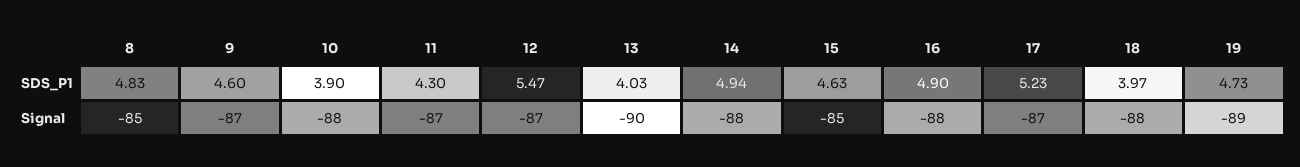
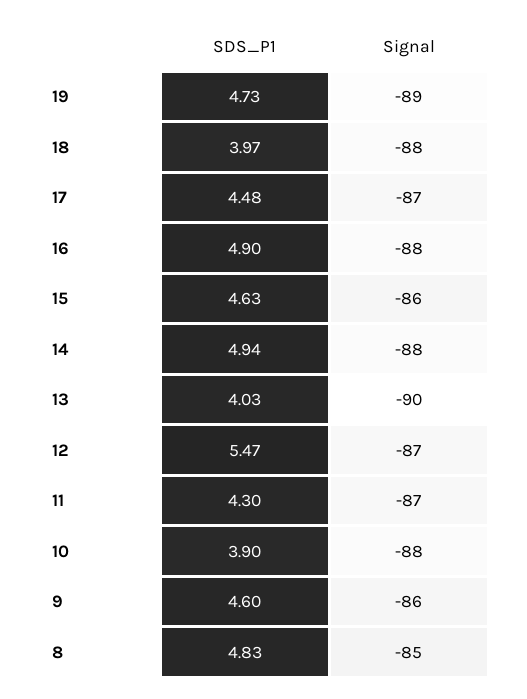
  {
    "8": {
      "SDS_P1": 4.83,
      "Signal": -85
    },
    "9": {
      "SDS_P1": 4.6,
-     "Signal": -87
+     "Signal": -86
    },
    "10": {
      "SDS_P1": 3.9,
      "Signal": -88
    },
    "11": {
      "SDS_P1": 4.3,
      "Signal": -87
    },
    "12": {
      "SDS_P1": 5.47,
      "Signal": -87
    },
    "13": {
      "SDS_P1": 4.03,
      "Signal": -90
    },
    "14": {
      "SDS_P1": 4.94,
      "Signal": -88
    },
    "15": {
      "SDS_P1": 4.63,
-     "Signal": -85
+     "Signal": -86
    },
    "16": {
      "SDS_P1": 4.9,
      "Signal": -88
    },
    "17": {
-     "SDS_P1": 5.23,
+     "SDS_P1": 4.48,
      "Signal": -87
    },
    "18": {
      "SDS_P1": 3.97,
      "Signal": -88
    },
    "19": {
      "SDS_P1": 4.73,
      "Signal": -89
    }
  }

